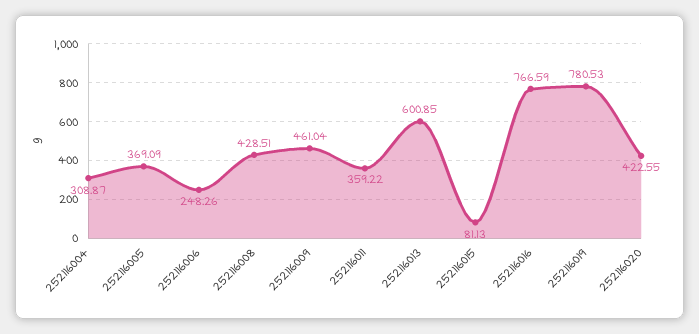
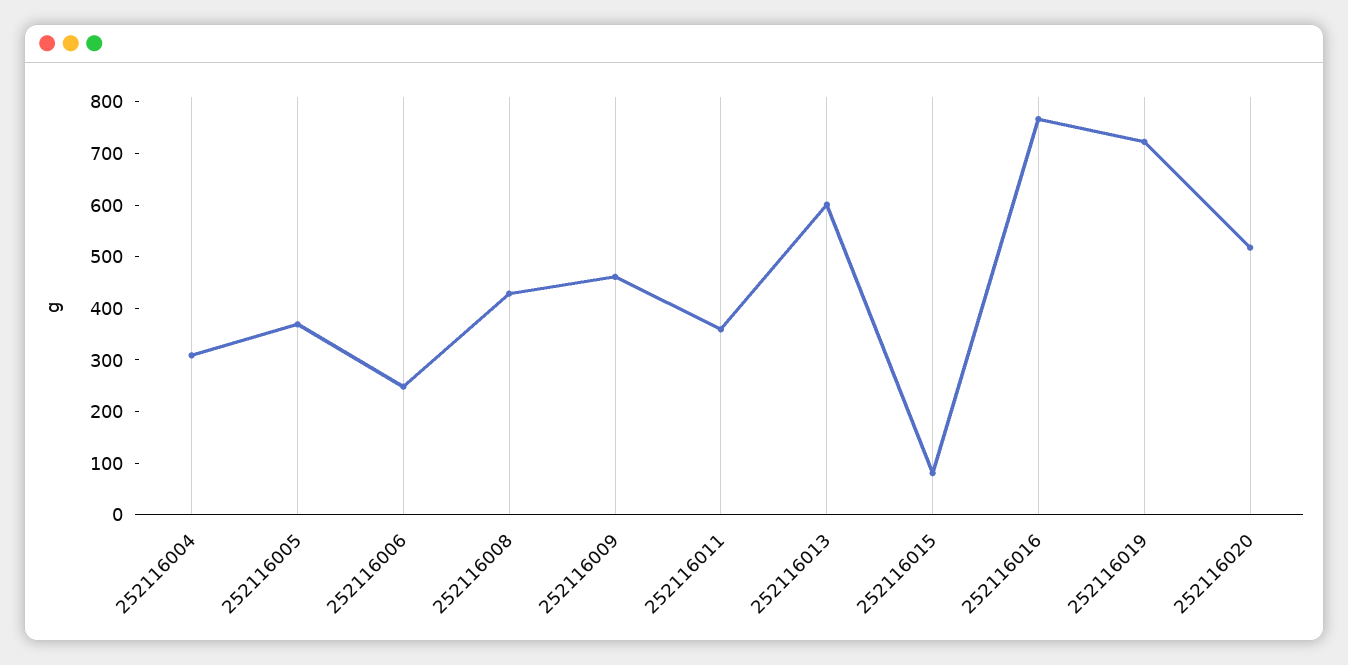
  {
    "252116004": 308.87,
    "252116005": 369.09,
    "252116006": 248.26,
    "252116008": 428.51,
    "252116009": 461.04,
    "252116011": 359.22,
    "252116013": 600.85,
    "252116015": 81.13,
    "252116016": 766.59,
-   "252116019": 780.53,
+   "252116019": 720,
-   "252116020": 422.55
+   "252116020": 520
  }

